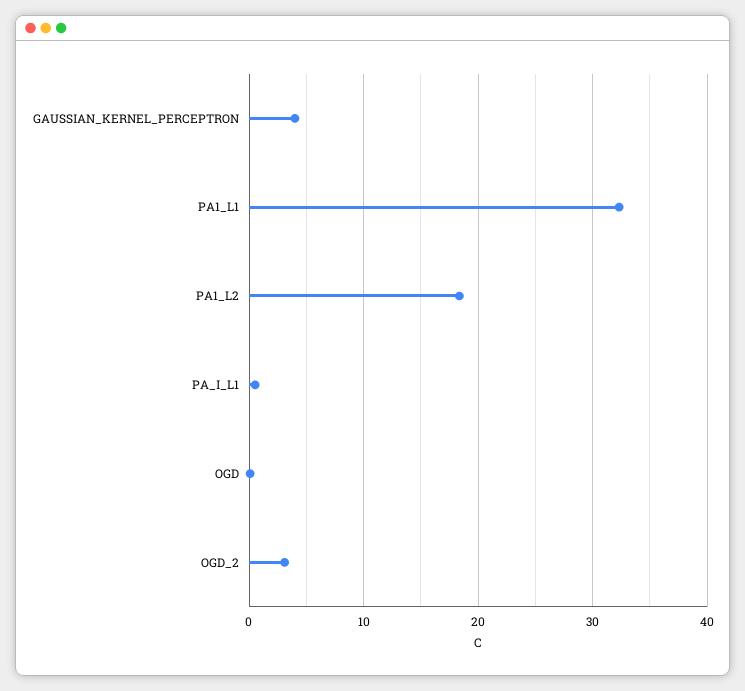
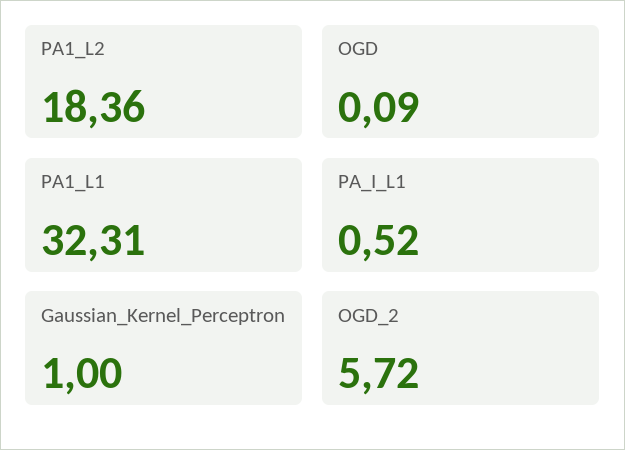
  {
-   "GAUSSIAN_KERNEL_PERCEPTRON": 4,
+   "GAUSSIAN_KERNEL_PERCEPTRON": 1,
    "PA1_L1": 32.31,
    "PA1_L2": 18.36,
    "PA_I_L1": 0.52,
    "OGD": 0.09,
-   "OGD_2": 3
+   "OGD_2": 5.72
  }

